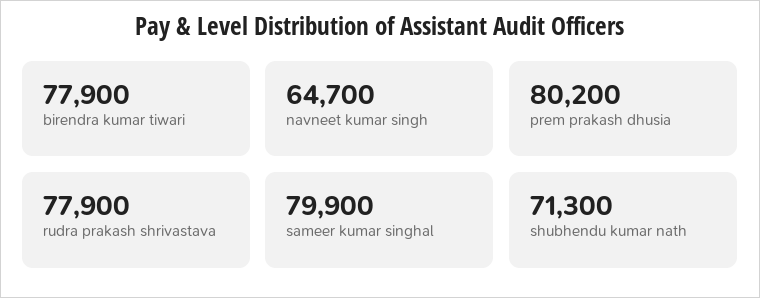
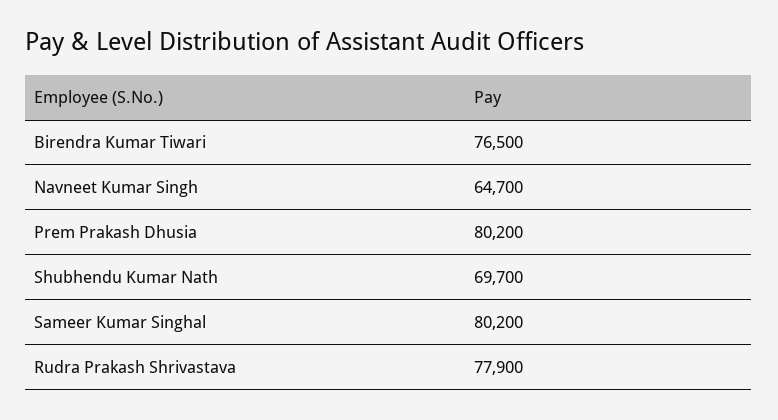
  {
-   "birendra kumar tiwari": 77900,
+   "birendra kumar tiwari": 76500,
    "navneet kumar singh": 64700,
    "prem prakash dhusia": 80200,
    "rudra prakash shrivastava": 77900,
-   "sameer kumar singhal": 79900,
+   "sameer kumar singhal": 80200,
-   "shubhendu kumar nath": 71300
+   "shubhendu kumar nath": 69700
  }

